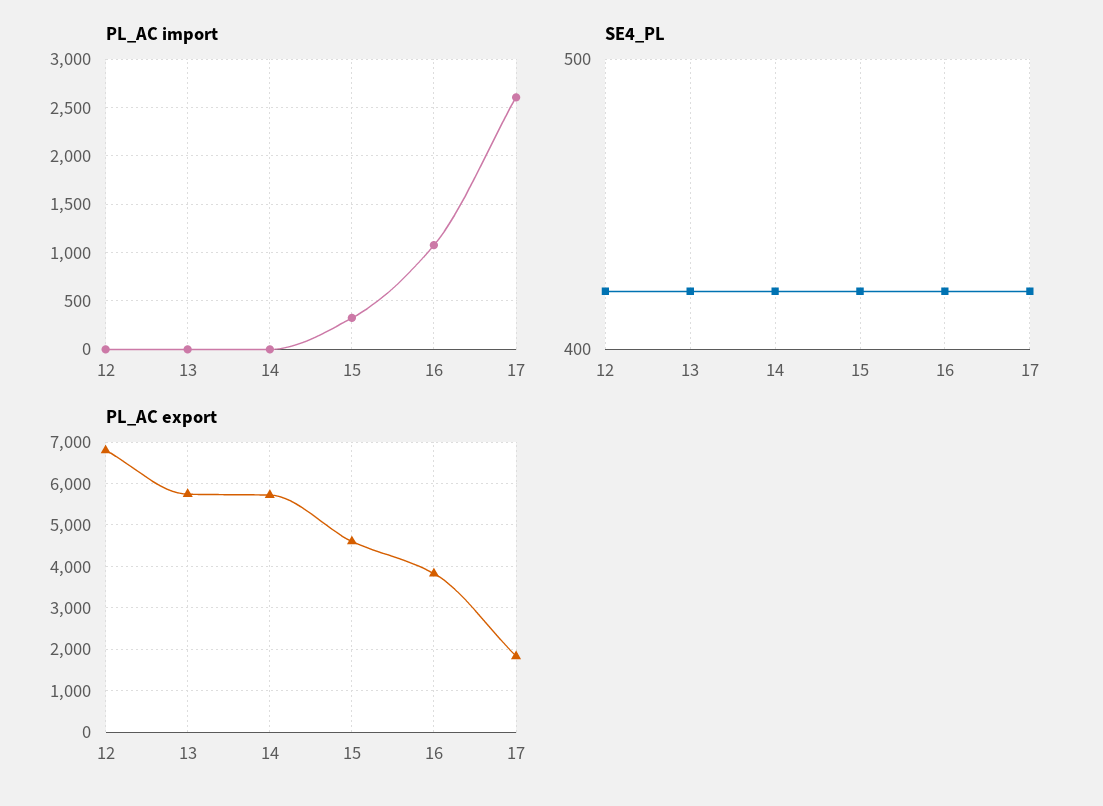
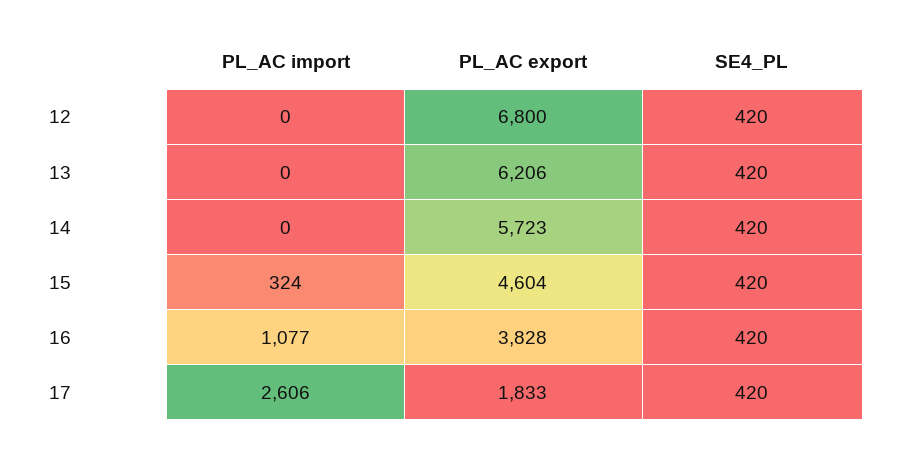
  {
    "PL_AC import": {
      "12": 0,
      "13": 0,
      "14": 0,
      "15": 324,
      "16": 1077,
      "17": 2606
    },
    "SE4_PL": {
      "12": 420,
      "13": 420,
      "14": 420,
      "15": 420,
      "16": 420,
      "17": 420
    },
    "PL_AC export": {
      "12": 6800,
-     "13": 5800,
+     "13": 6206,
      "14": 5723,
      "15": 4604,
      "16": 3828,
      "17": 1833
    }
  }

